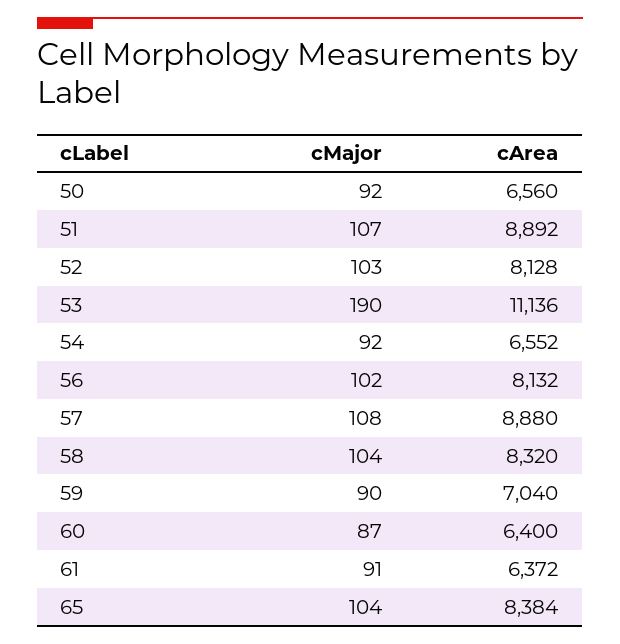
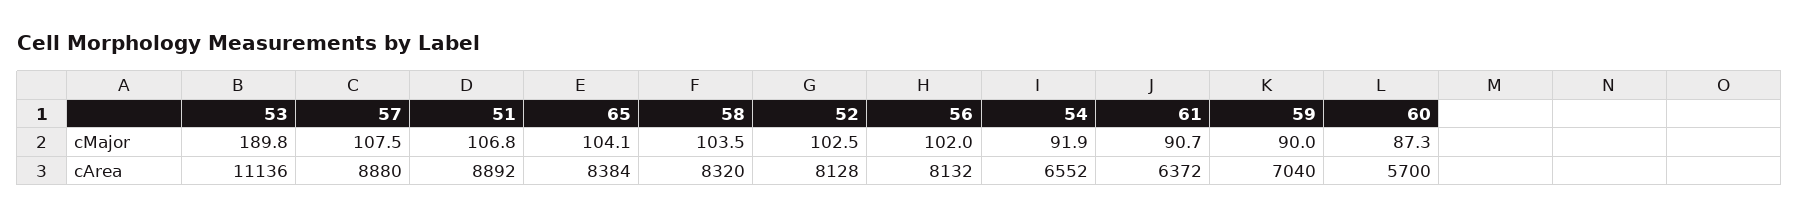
  {
    "cMajor": {
-     "50": 92,
      "51": 106.8,
      "52": 102.5,
      "53": 189.8,
      "54": 91.9,
      "56": 102,
      "57": 107.5,
      "58": 103.5,
      "59": 90,
      "60": 87.3,
      "61": 90.7,
      "65": 104.1
    },
    "cArea": {
-     "50": 6560,
      "51": 8892,
      "52": 8128,
      "53": 11136,
      "54": 6552,
      "56": 8132,
      "57": 8880,
      "58": 8320,
      "59": 7040,
-     "60": 6400,
+     "60": 5700,
      "61": 6372,
      "65": 8384
    }
  }

